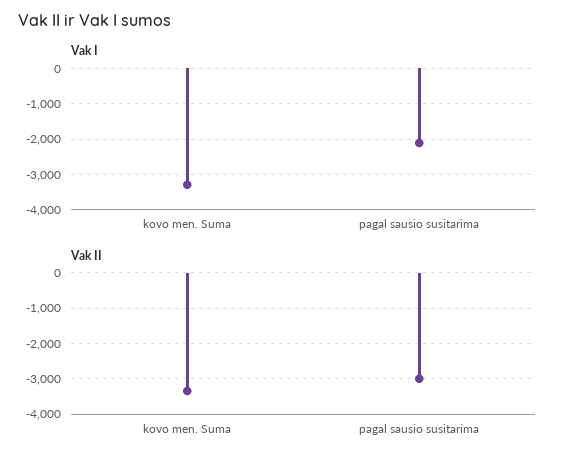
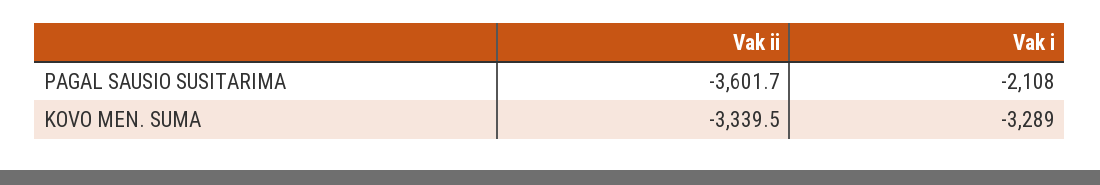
  {
    "Vak I": {
      "kovo men. Suma": -3289,
      "pagal sausio susitarima": -2108
    },
    "Vak II": {
      "kovo men. Suma": -3339.5,
-     "pagal sausio susitarima": -3000
+     "pagal sausio susitarima": -3601.7
    }
  }

